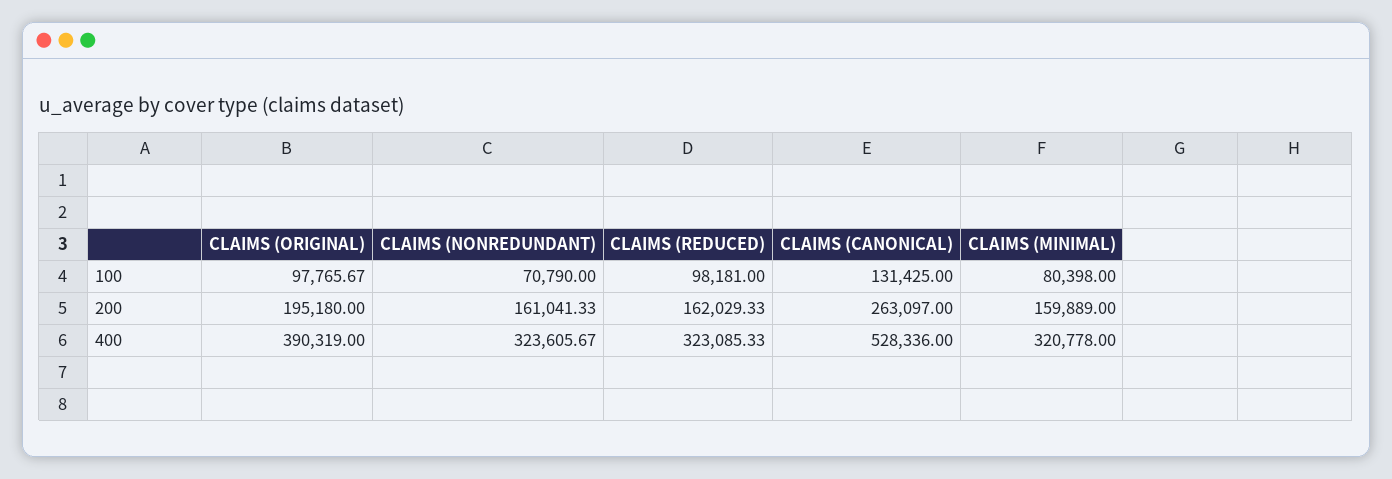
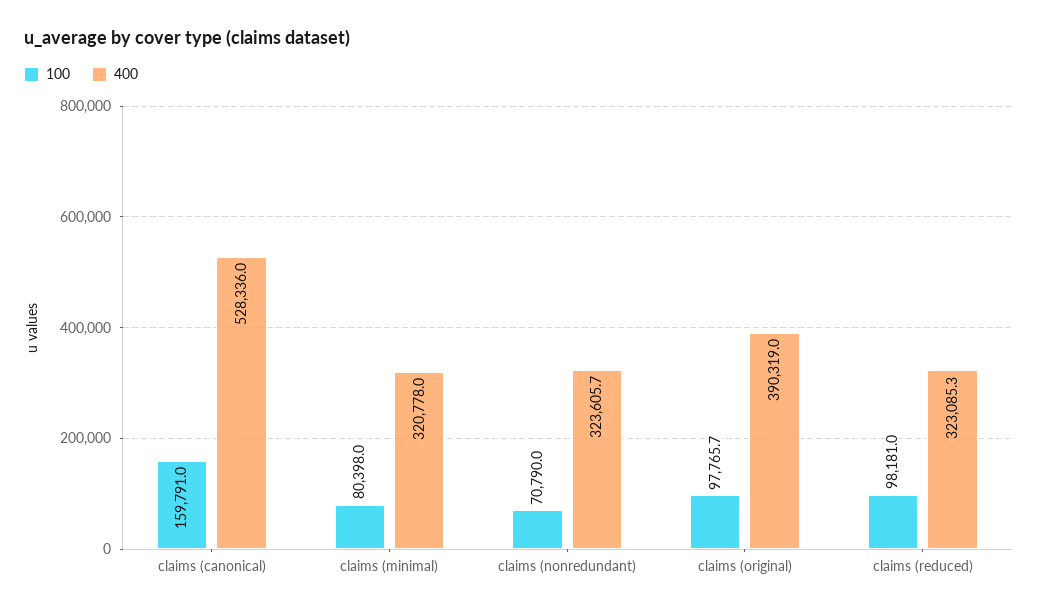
  {
    "100": {
      "CLAIMS (ORIGINAL)": 97765.67,
      "CLAIMS (NONREDUNDANT)": 70790,
      "CLAIMS (REDUCED)": 98181,
-     "CLAIMS (CANONICAL)": 131425,
+     "CLAIMS (CANONICAL)": 159791,
      "CLAIMS (MINIMAL)": 80398
    },
-   "200": {
-     "CLAIMS (ORIGINAL)": 195180,
-     "CLAIMS (NONREDUNDANT)": 161041.33,
-     "CLAIMS (REDUCED)": 162029.33,
-     "CLAIMS (CANONICAL)": 263097,
-     "CLAIMS (MINIMAL)": 159889
-   },
    "400": {
      "CLAIMS (ORIGINAL)": 390319,
      "CLAIMS (NONREDUNDANT)": 323605.67,
      "CLAIMS (REDUCED)": 323085.33,
      "CLAIMS (CANONICAL)": 528336,
      "CLAIMS (MINIMAL)": 320778
    }
  }

